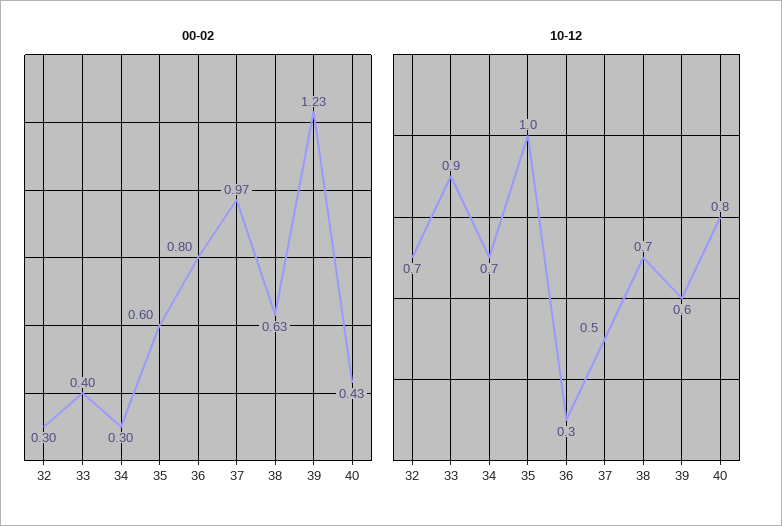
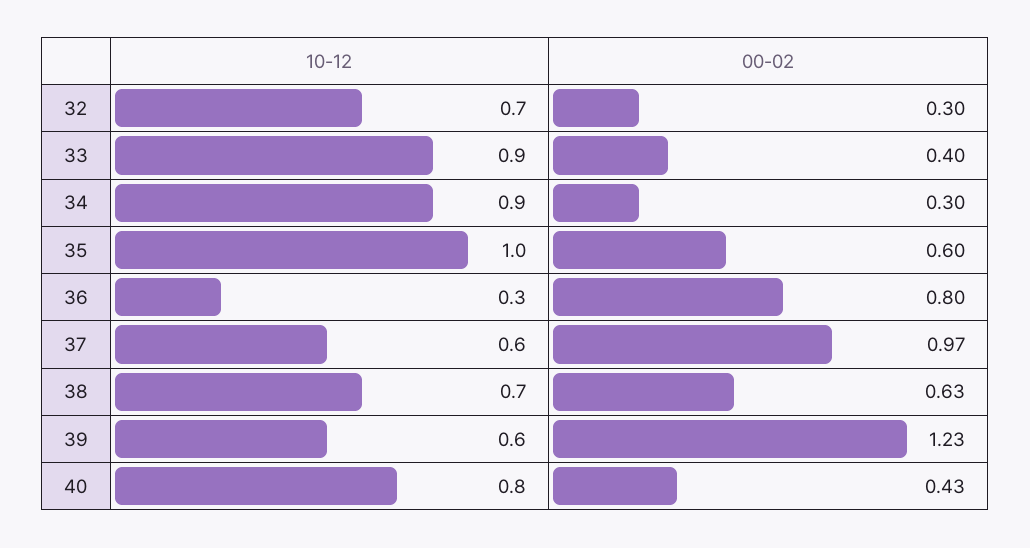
  {
    "00-02": {
      "32": 0.3,
      "33": 0.4,
      "34": 0.3,
      "35": 0.6,
      "36": 0.8,
      "37": 0.97,
      "38": 0.63,
      "39": 1.23,
      "40": 0.43
    },
    "10-12": {
      "32": 0.7,
      "33": 0.9,
-     "34": 0.7,
+     "34": 0.9,
      "35": 1,
      "36": 0.3,
-     "37": 0.5,
+     "37": 0.6,
      "38": 0.7,
      "39": 0.6,
      "40": 0.8
    }
  }

